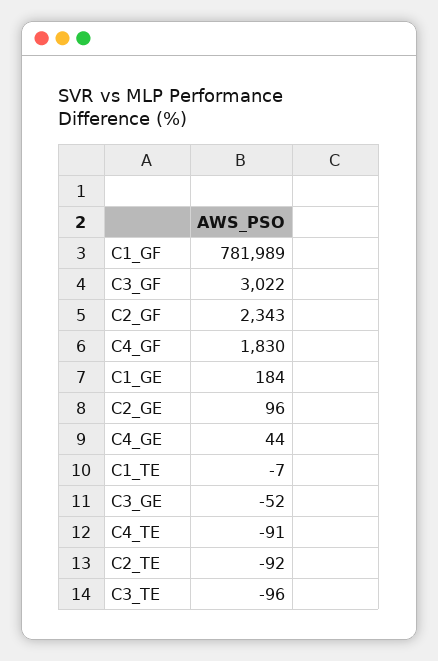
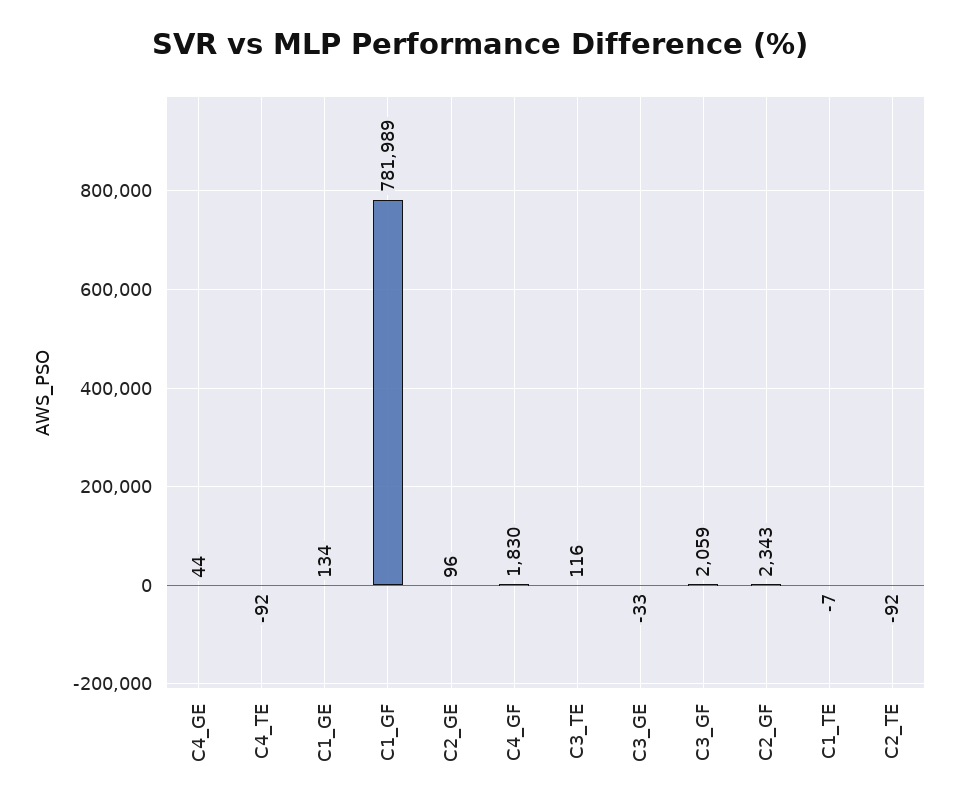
  {
    "C1_GF": 781989,
-   "C3_GF": 3022,
+   "C3_GF": 2059,
    "C2_GF": 2343,
    "C4_GF": 1830,
-   "C1_GE": 184,
+   "C1_GE": 134,
    "C2_GE": 96,
    "C4_GE": 44,
    "C1_TE": -7,
-   "C3_GE": -52,
+   "C3_GE": -33,
-   "C4_TE": -91,
+   "C4_TE": -92,
    "C2_TE": -92,
-   "C3_TE": -96
+   "C3_TE": 116
  }

